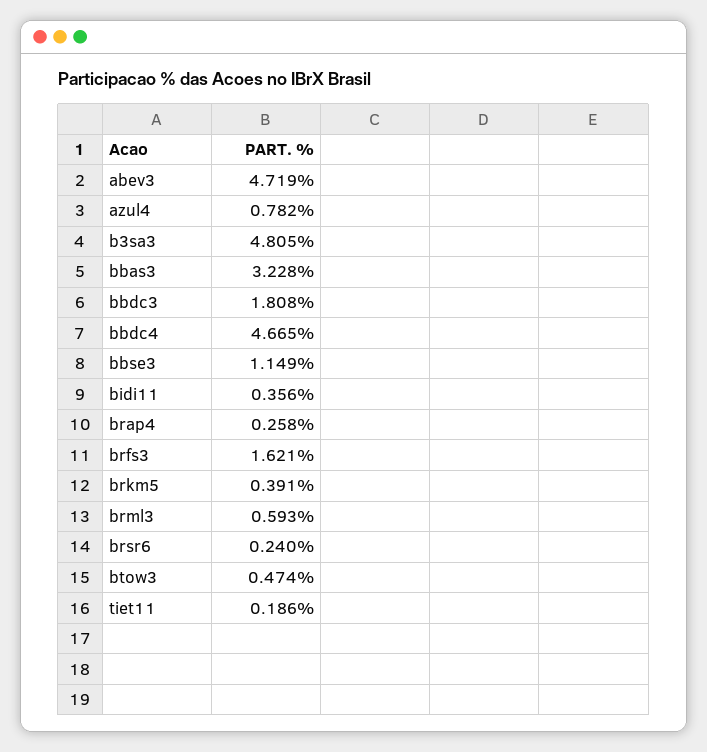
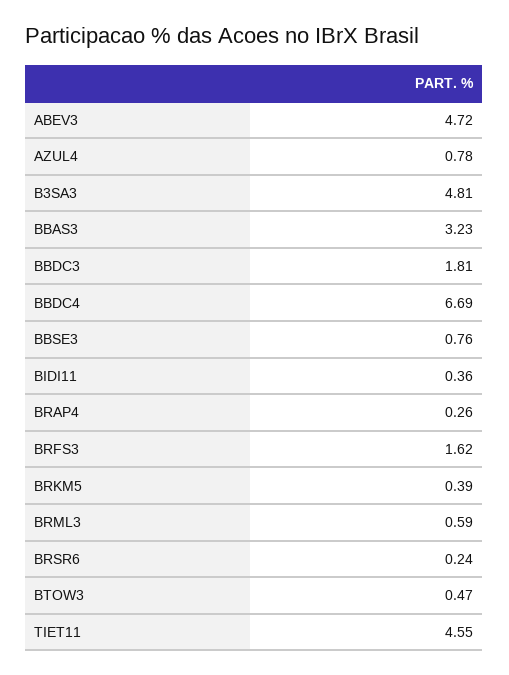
  {
    "abev3": 4.719,
    "azul4": 0.782,
    "b3sa3": 4.805,
    "bbas3": 3.228,
    "bbdc3": 1.808,
-   "bbdc4": 4.665,
+   "bbdc4": 6.69,
-   "bbse3": 1.149,
+   "bbse3": 0.76,
    "bidi11": 0.356,
    "brap4": 0.258,
    "brfs3": 1.621,
    "brkm5": 0.391,
    "brml3": 0.593,
    "brsr6": 0.24,
    "btow3": 0.474,
-   "tiet11": 0.186
+   "tiet11": 4.55
  }

